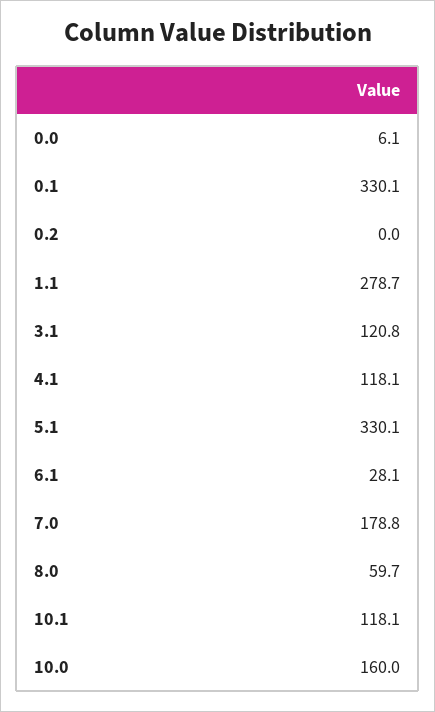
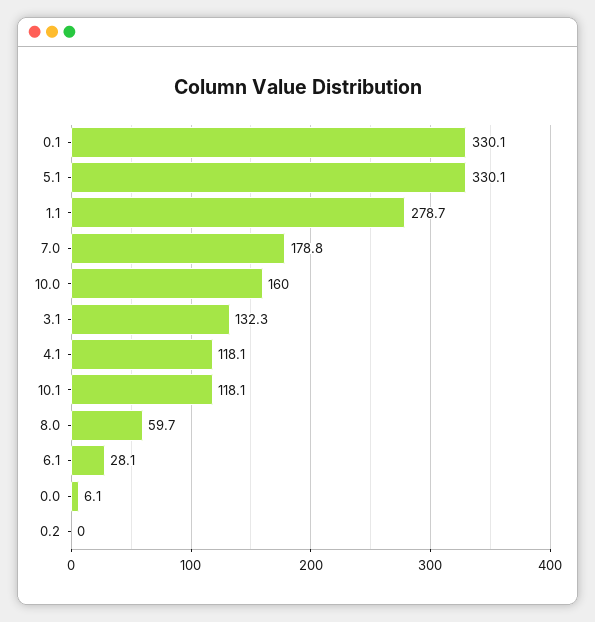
  {
    "0.0": 6.1,
    "0.1": 330.1,
    "0.2": 0,
    "1.1": 278.7,
-   "3.1": 120.8,
+   "3.1": 132.3,
    "4.1": 118.1,
    "5.1": 330.1,
    "6.1": 28.1,
    "7.0": 178.8,
    "8.0": 59.7,
    "10.1": 118.1,
    "10.0": 160
  }

